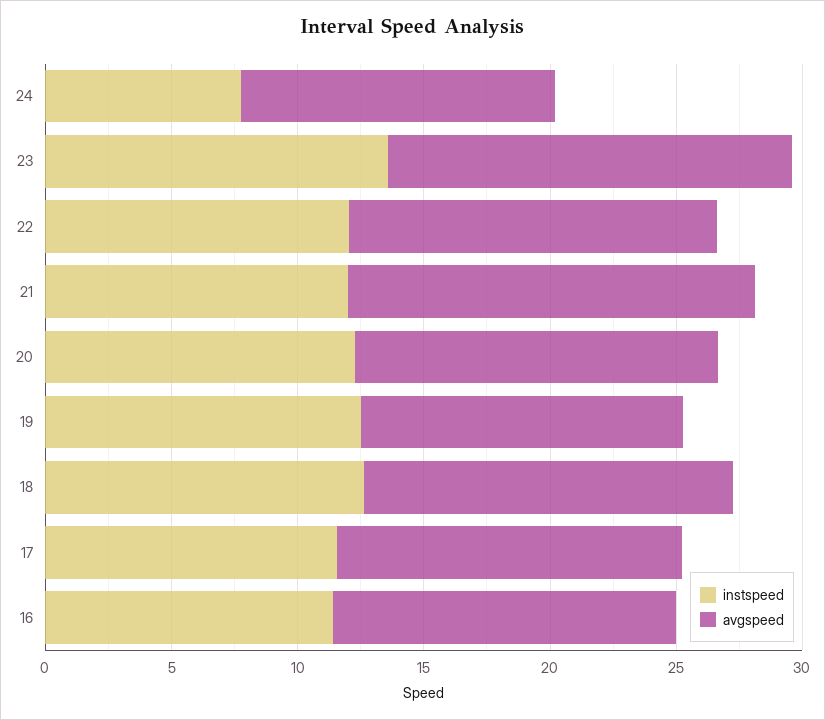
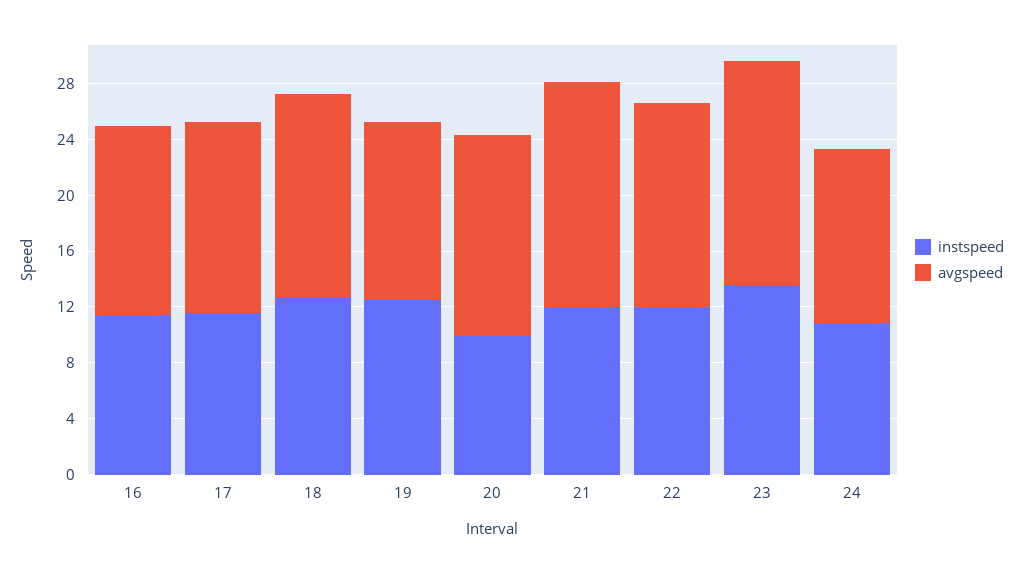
  {
    "instspeed": {
-     "24": 8,
+     "24": 11,
      "23": 14,
      "22": 12,
      "21": 12,
-     "20": 12,
+     "20": 10,
      "19": 13,
      "18": 13,
      "17": 12,
      "16": 11
    },
    "avgspeed": {
      "24": 12,
      "23": 16,
      "22": 15,
      "21": 16,
      "20": 14,
      "19": 13,
      "18": 15,
      "17": 14,
      "16": 14
    }
  }

